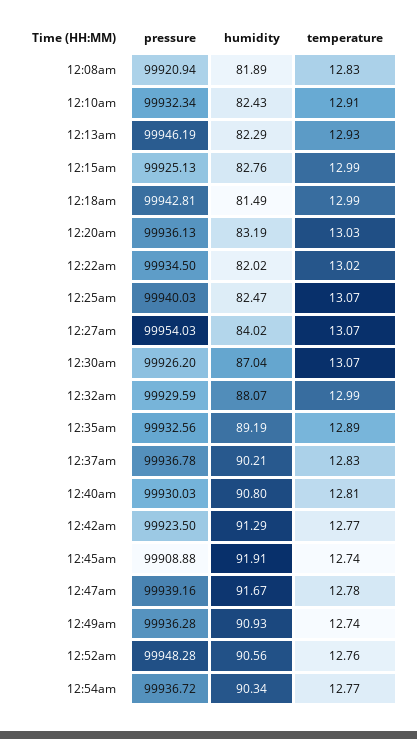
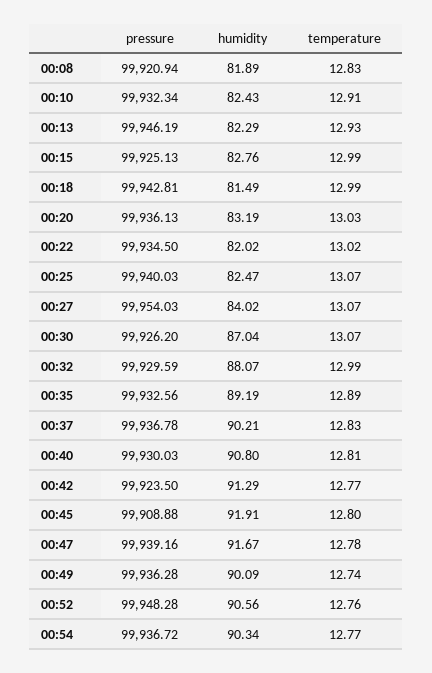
  {
    "pressure": {
      "12:08am": 99920.94,
      "12:10am": 99932.34,
      "12:13am": 99946.19,
      "12:15am": 99925.13,
      "12:18am": 99942.81,
      "12:20am": 99936.13,
      "12:22am": 99934.5,
      "12:25am": 99940.03,
      "12:27am": 99954.03,
      "12:30am": 99926.2,
      "12:32am": 99929.59,
      "12:35am": 99932.56,
      "12:37am": 99936.78,
      "12:40am": 99930.03,
      "12:42am": 99923.5,
      "12:45am": 99908.88,
      "12:47am": 99939.16,
      "12:49am": 99936.28,
      "12:52am": 99948.28,
      "12:54am": 99936.72
    },
    "humidity": {
      "12:08am": 81.89,
      "12:10am": 82.43,
      "12:13am": 82.29,
      "12:15am": 82.76,
      "12:18am": 81.49,
      "12:20am": 83.19,
      "12:22am": 82.02,
      "12:25am": 82.47,
      "12:27am": 84.02,
      "12:30am": 87.04,
      "12:32am": 88.07,
      "12:35am": 89.19,
      "12:37am": 90.21,
      "12:40am": 90.8,
      "12:42am": 91.29,
      "12:45am": 91.91,
      "12:47am": 91.67,
-     "12:49am": 90.93,
+     "12:49am": 90.09,
      "12:52am": 90.56,
      "12:54am": 90.34
    },
    "temperature": {
      "12:08am": 12.83,
      "12:10am": 12.91,
      "12:13am": 12.93,
      "12:15am": 12.99,
      "12:18am": 12.99,
      "12:20am": 13.03,
      "12:22am": 13.02,
      "12:25am": 13.07,
      "12:27am": 13.07,
      "12:30am": 13.07,
      "12:32am": 12.99,
      "12:35am": 12.89,
      "12:37am": 12.83,
      "12:40am": 12.81,
      "12:42am": 12.77,
-     "12:45am": 12.74,
+     "12:45am": 12.8,
      "12:47am": 12.78,
      "12:49am": 12.74,
      "12:52am": 12.76,
      "12:54am": 12.77
    }
  }

